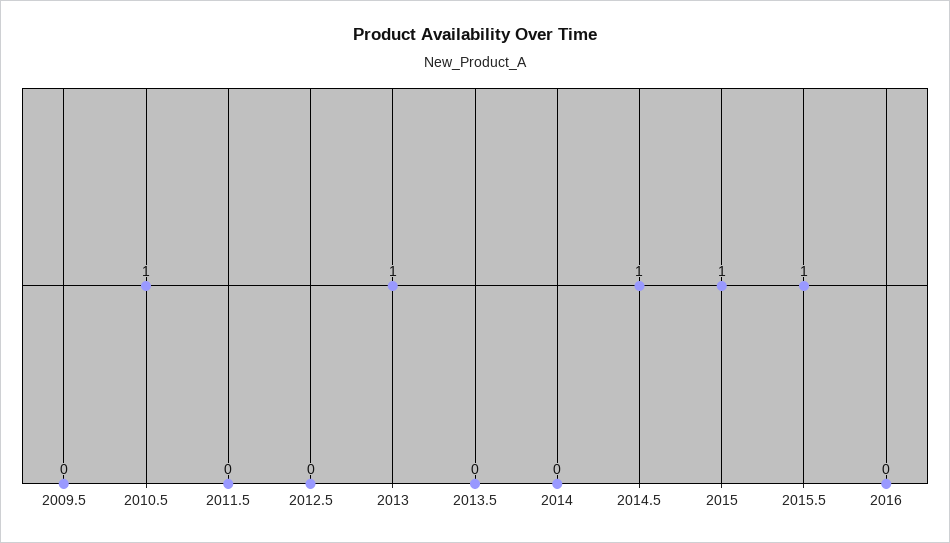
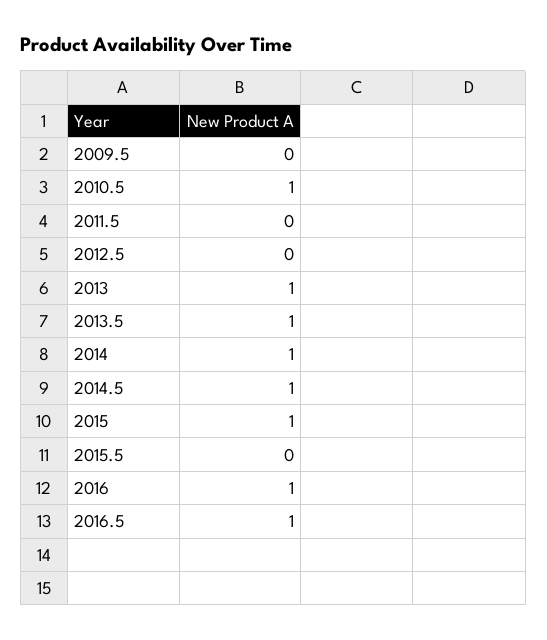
  {
    "2009.5": 0,
    "2010.5": 1,
    "2011.5": 0,
    "2012.5": 0,
    "2013": 1,
-   "2013.5": 0,
+   "2013.5": 1,
-   "2014": 0,
+   "2014": 1,
    "2014.5": 1,
    "2015": 1,
-   "2015.5": 1,
+   "2015.5": 0,
-   "2016": 0
+   "2016": 1,
+   "2016.5": 1
  }

